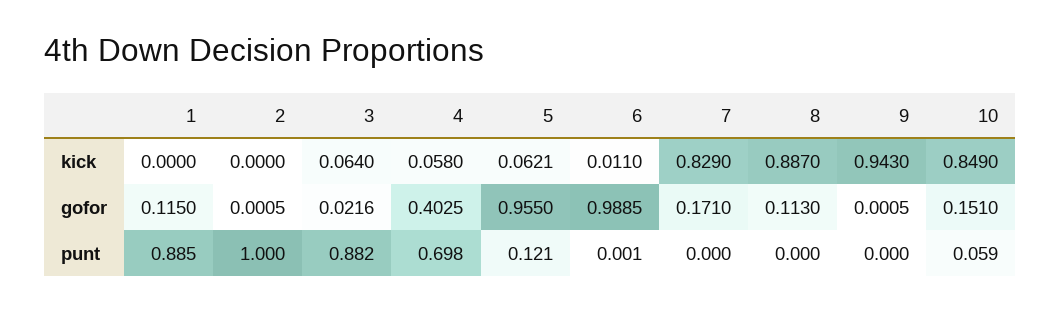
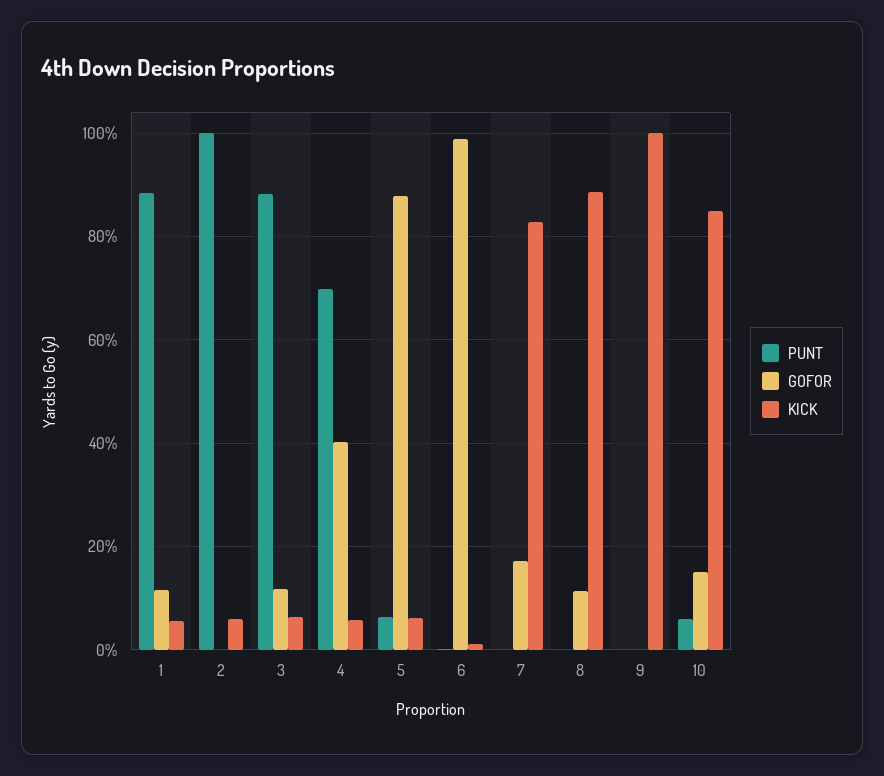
  {
    "kick": {
-     "1": 0,
+     "1": 0.06,
-     "2": 0,
+     "2": 0.06,
      "3": 0.064,
      "4": 0.058,
      "5": 0.0621,
      "6": 0.011,
      "7": 0.829,
      "8": 0.887,
-     "9": 0.943,
+     "9": 1,
      "10": 0.849
    },
    "gofor": {
      "1": 0.115,
      "2": 0.0005,
-     "3": 0.0216,
+     "3": 0.12,
      "4": 0.4025,
-     "5": 0.955,
+     "5": 0.88,
      "6": 0.9885,
      "7": 0.171,
      "8": 0.113,
      "9": 0.0005,
      "10": 0.151
    },
    "punt": {
      "1": 0.885,
      "2": 1,
      "3": 0.882,
      "4": 0.698,
-     "5": 0.121,
+     "5": 0.06,
      "6": 0.001,
      "7": 0,
      "8": 0,
      "9": 0,
      "10": 0.059
    }
  }

